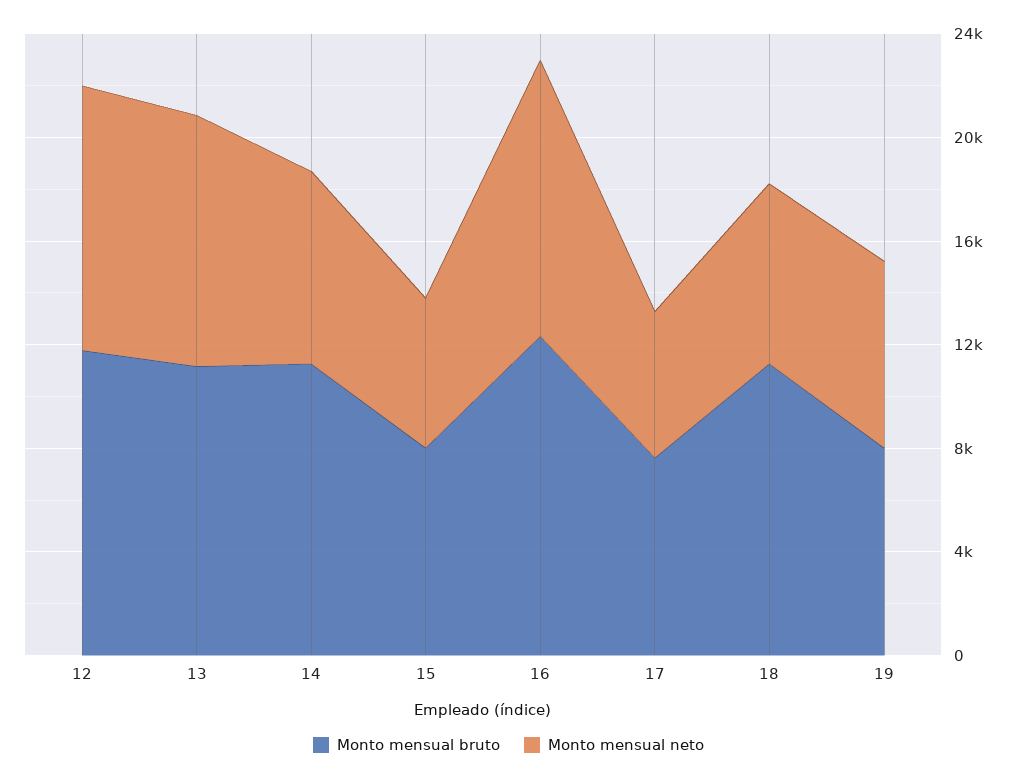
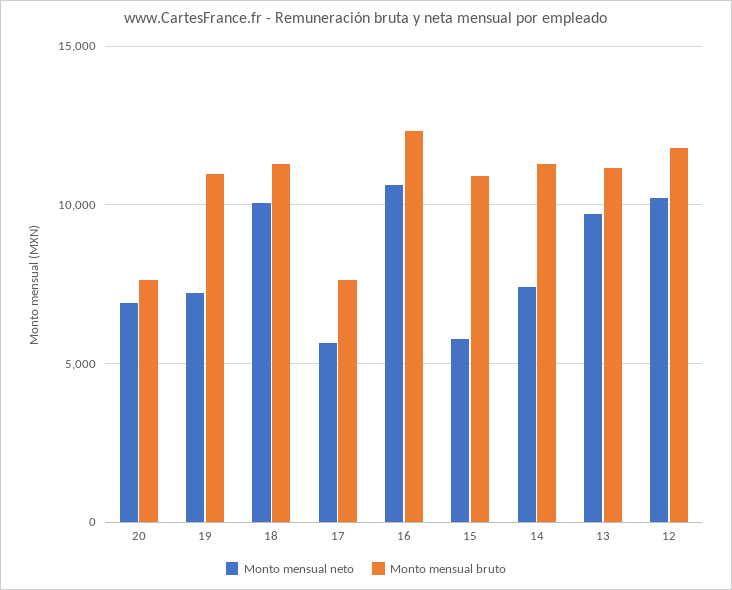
  {
    "Monto mensual bruto": {
      "12": 12000,
      "13": 11000,
      "14": 11500,
-     "15": 8000,
+     "15": 11000,
      "16": 12500,
      "17": 7500,
      "18": 11500,
-     "19": 8000
+     "19": 11000,
+     "20": 7500
    },
    "Monto mensual neto": {
      "12": 10000,
      "13": 9500,
      "14": 7500,
      "15": 6000,
      "16": 10500,
      "17": 5500,
-     "18": 7000,
+     "18": 10000,
-     "19": 7000
+     "19": 7000,
+     "20": 7000
    }
  }

